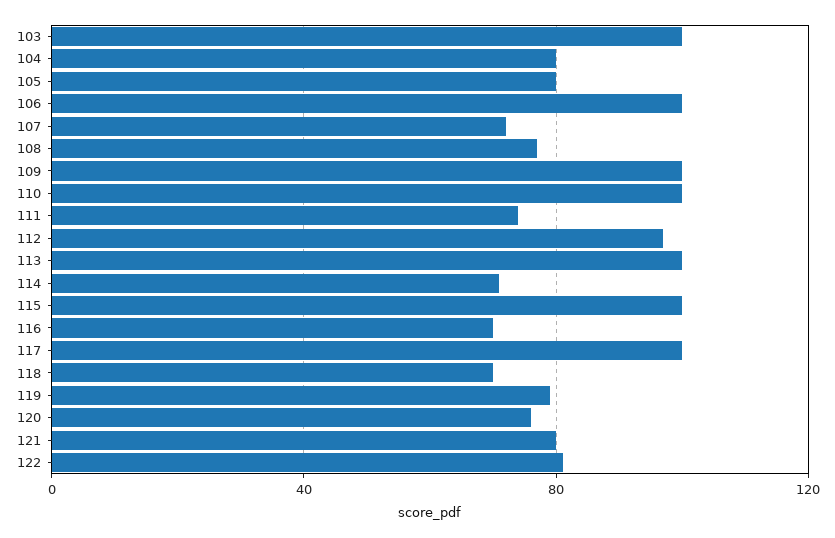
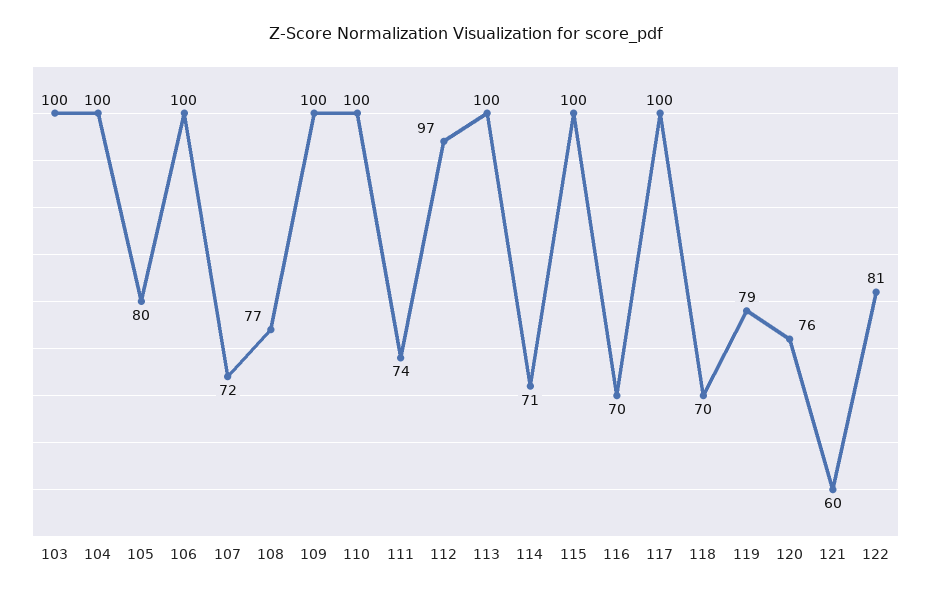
  {
    "103": 100,
-   "104": 80,
+   "104": 100,
    "105": 80,
    "106": 100,
    "107": 72,
    "108": 77,
    "109": 100,
    "110": 100,
    "111": 74,
    "112": 97,
    "113": 100,
    "114": 71,
    "115": 100,
    "116": 70,
    "117": 100,
    "118": 70,
    "119": 79,
    "120": 76,
-   "121": 80,
+   "121": 60,
    "122": 81
  }

